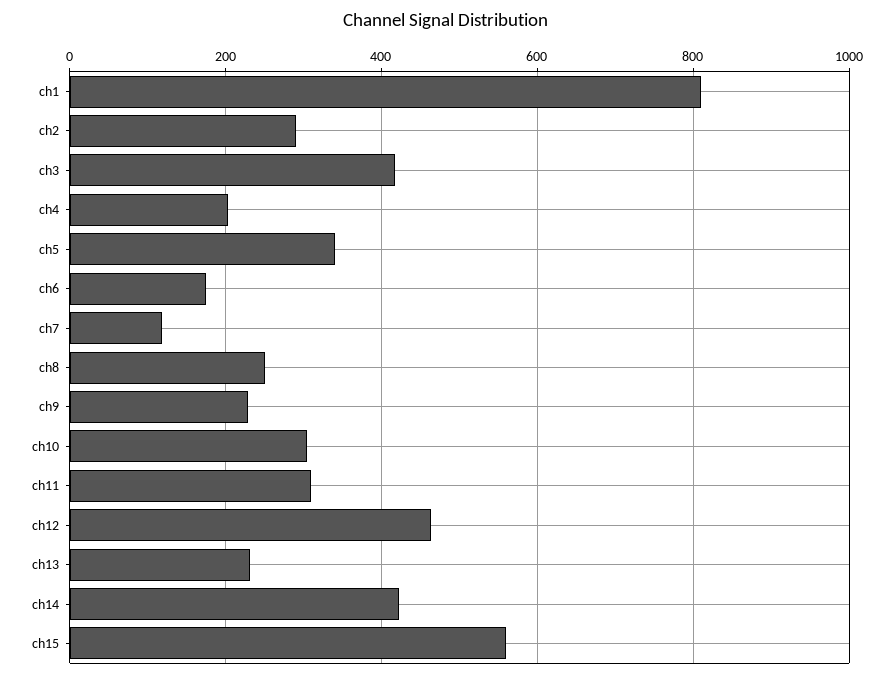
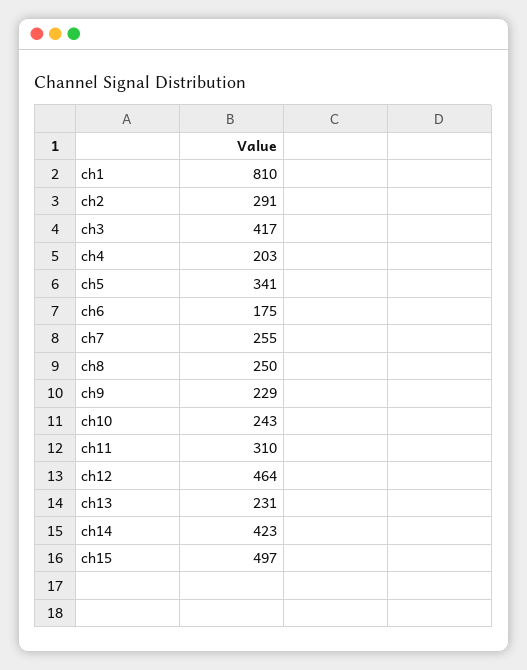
  {
    "ch1": 810,
    "ch2": 291,
    "ch3": 417,
    "ch4": 203,
    "ch5": 341,
    "ch6": 175,
-   "ch7": 120,
+   "ch7": 255,
    "ch8": 250,
    "ch9": 229,
-   "ch10": 300,
+   "ch10": 243,
    "ch11": 310,
    "ch12": 464,
    "ch13": 231,
    "ch14": 423,
-   "ch15": 560
+   "ch15": 497
  }

